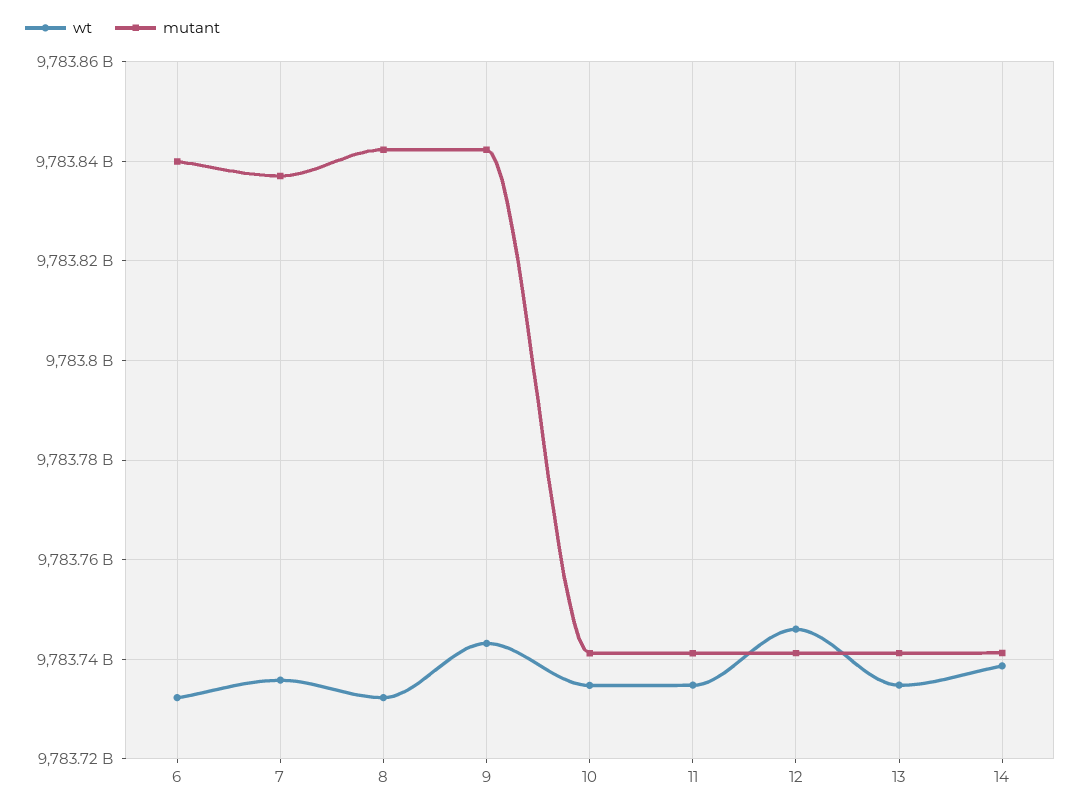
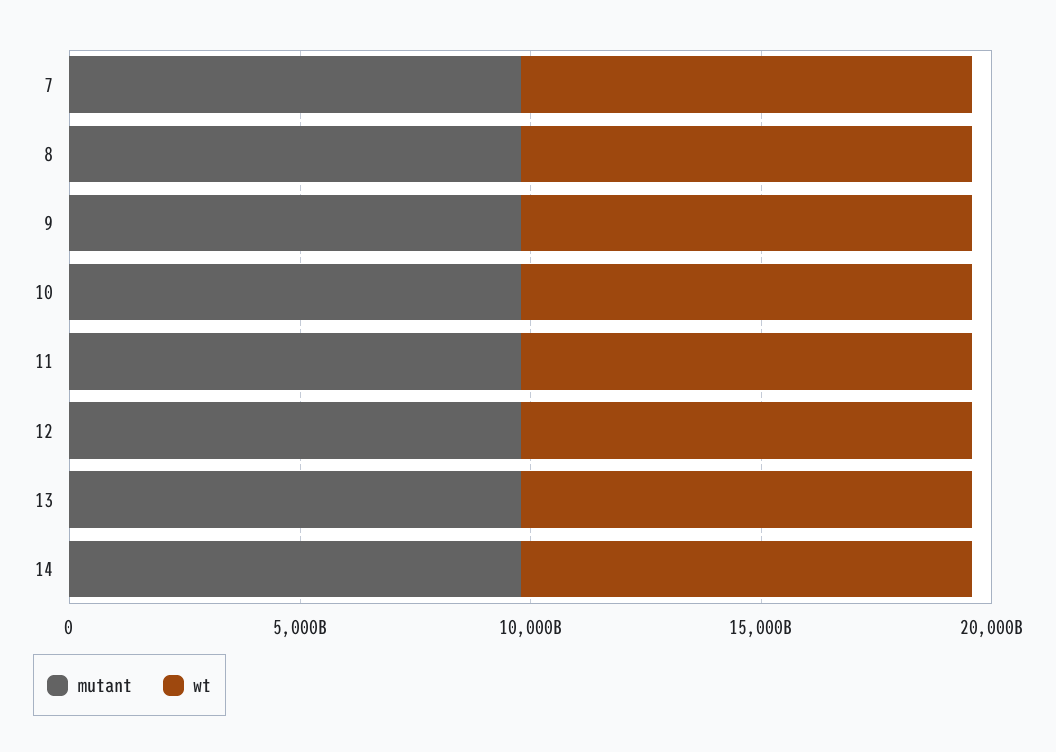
  {
    "wt": {
-     "6": 9783732000000,
      "7": 9783736000000,
      "8": 9783732000000,
      "9": 9783744000000,
      "10": 9783734000000,
      "11": 9783734000000,
      "12": 9783746000000,
      "13": 9783734000000,
      "14": 9783738000000
    },
    "mutant": {
-     "6": 9783840000000,
      "7": 9783838000000,
      "8": 9783842000000,
      "9": 9783842000000,
      "10": 9783742000000,
      "11": 9783742000000,
      "12": 9783742000000,
      "13": 9783742000000,
      "14": 9783742000000
    }
  }

